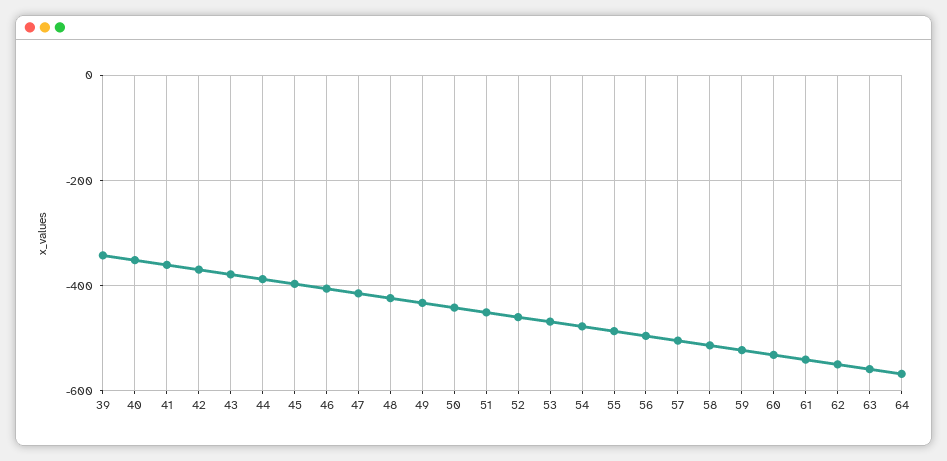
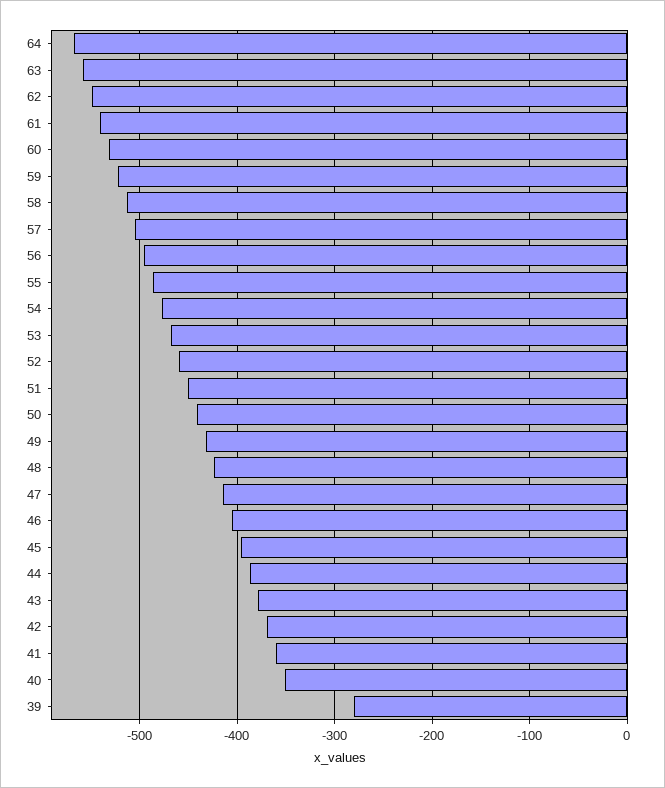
  {
-   "39": -340,
+   "39": -280,
    "40": -350,
    "41": -360,
    "42": -370,
    "43": -380,
    "44": -390,
    "45": -400,
    "46": -410,
    "47": -410,
    "48": -420,
    "49": -430,
    "50": -440,
    "51": -450,
    "52": -460,
    "53": -470,
    "54": -480,
    "55": -490,
    "56": -500,
    "57": -500,
    "58": -510,
    "59": -520,
    "60": -530,
    "61": -540,
    "62": -550,
    "63": -560,
    "64": -570
  }

